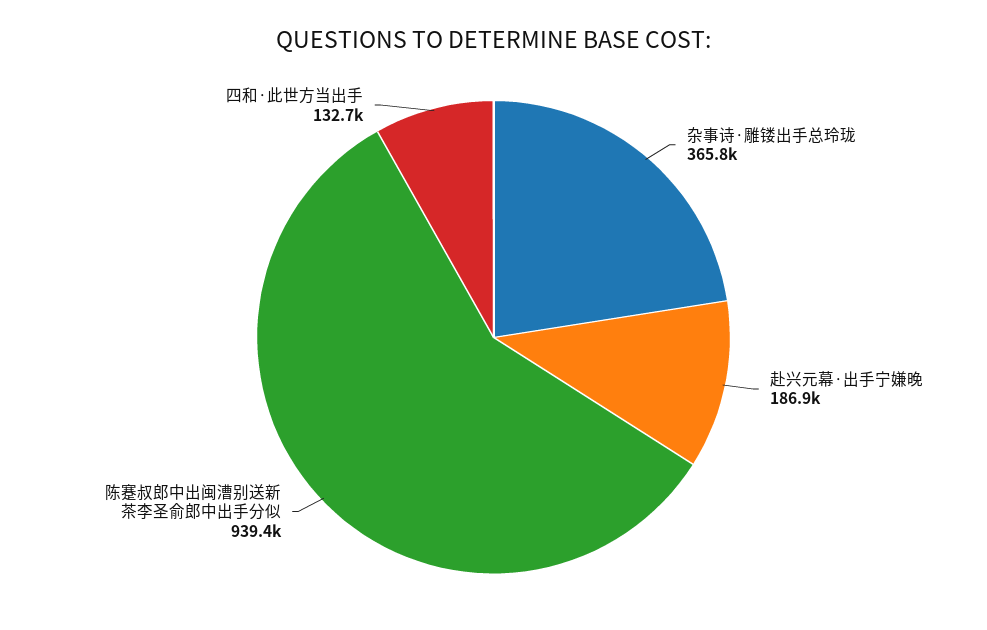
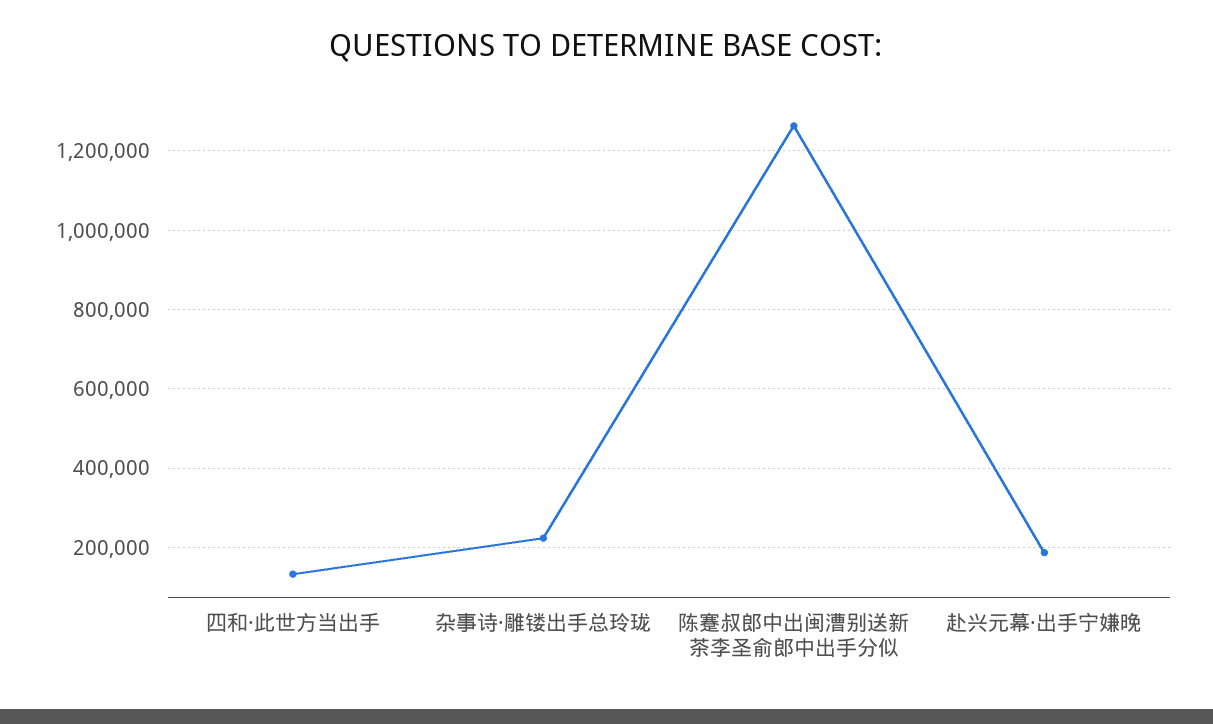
  {
-   "杂事诗·雕镂出手总玲珑": 365800,
+   "杂事诗·雕镂出手总玲珑": 220000,
    "赴兴元幕·出手宁嫌晚": 186900,
-   "陈蹇叔郎中出闽漕别送新茶李圣俞郎中出手分似": 939400,
+   "陈蹇叔郎中出闽漕别送新茶李圣俞郎中出手分似": 1260000,
    "四和·此世方当出手": 132700
  }

